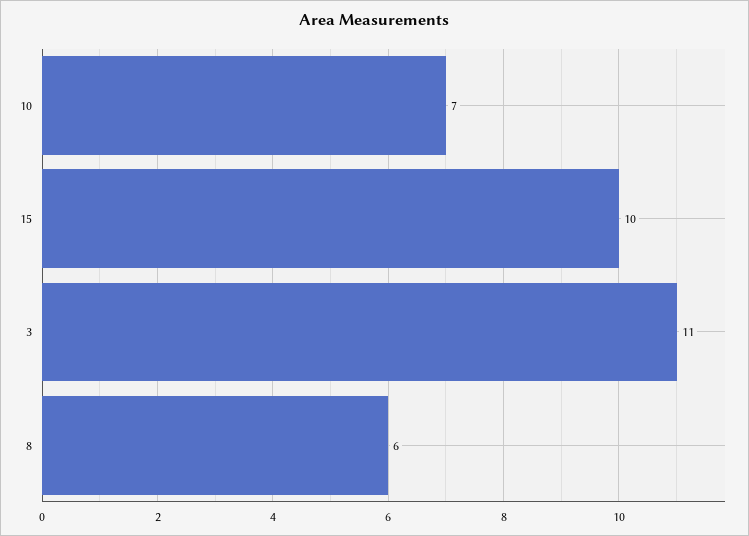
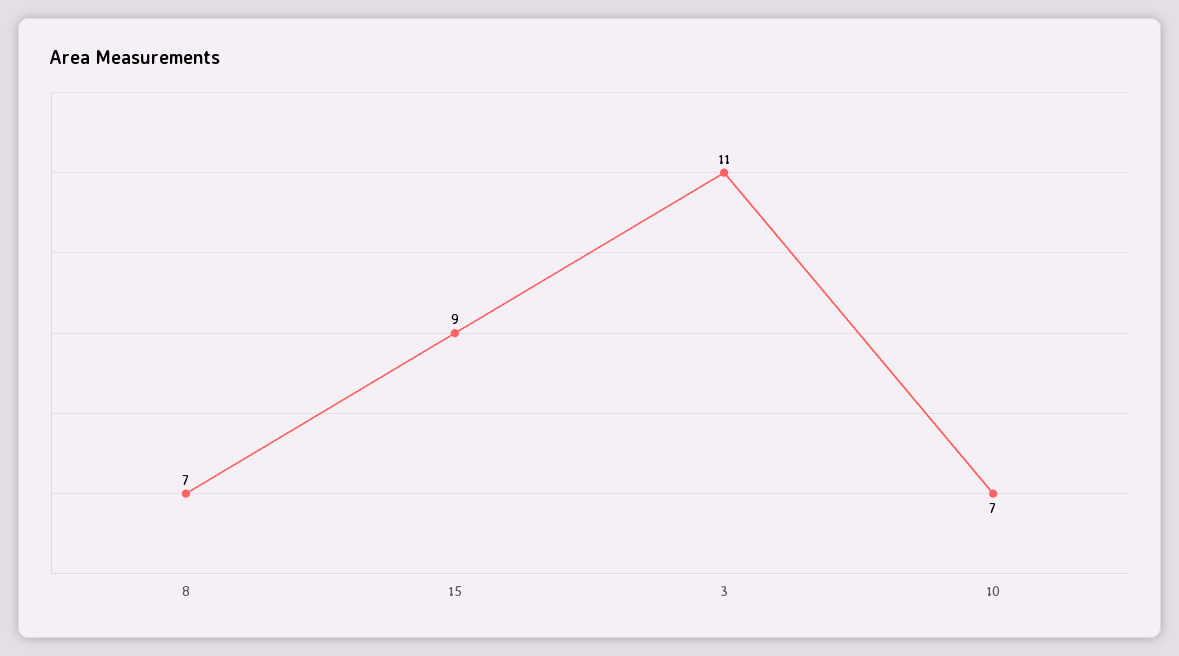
  {
    "10": 7,
-   "15": 10,
+   "15": 9,
    "3": 11,
-   "8": 6
+   "8": 7
  }

